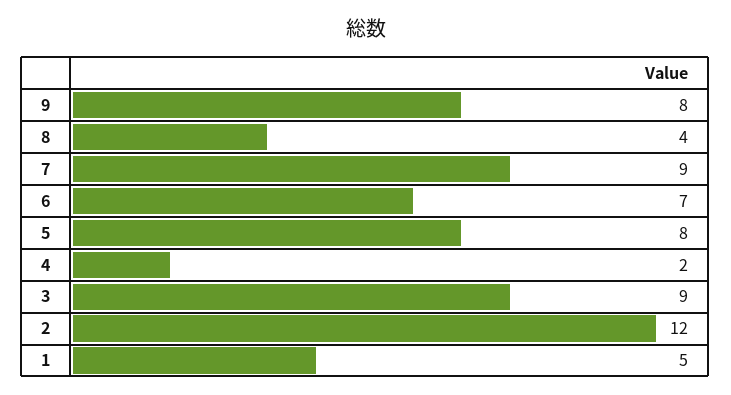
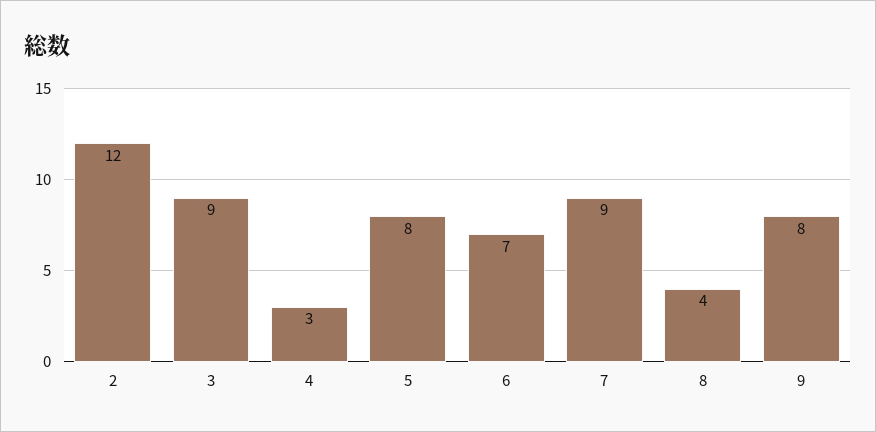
  {
    "9": 8,
    "8": 4,
    "7": 9,
    "6": 7,
    "5": 8,
-   "4": 2,
+   "4": 3,
    "3": 9,
-   "2": 12,
+   "2": 12
-   "1": 5
  }

